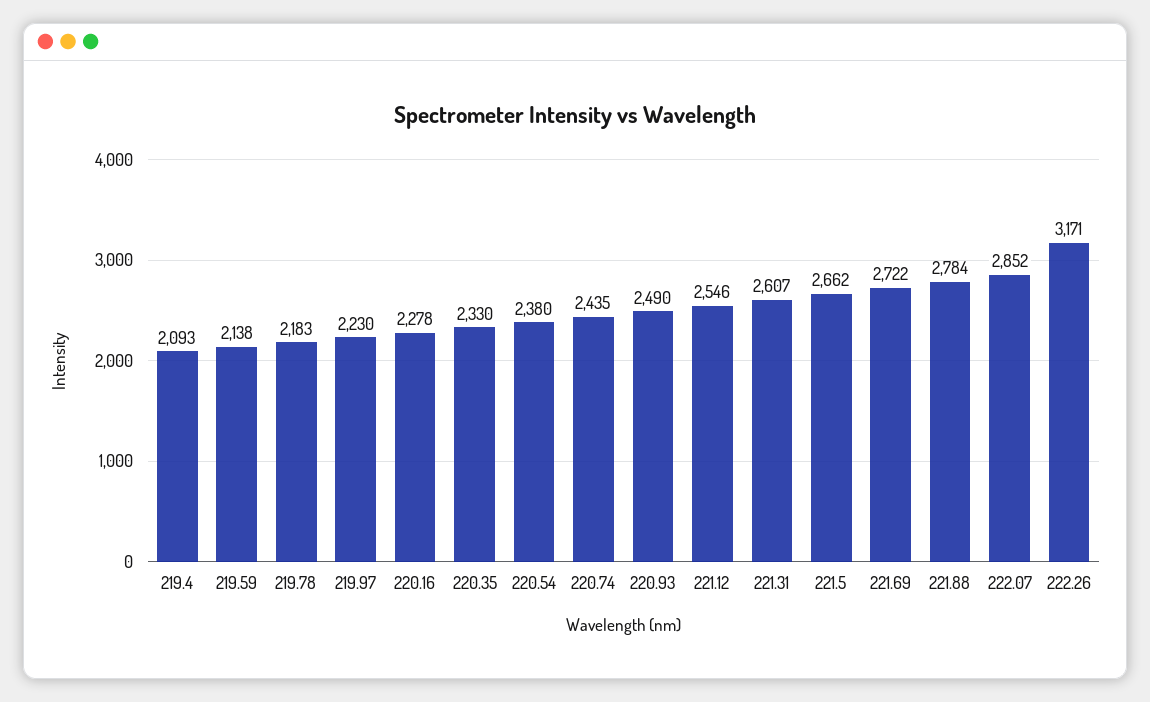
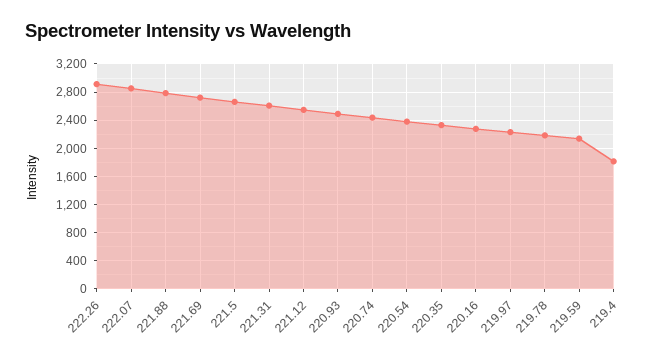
  {
-   "219.4": 2093,
+   "219.4": 1800,
    "219.59": 2138,
    "219.78": 2183,
    "219.97": 2230,
    "220.16": 2278,
    "220.35": 2330,
    "220.54": 2380,
    "220.74": 2435,
    "220.93": 2490,
    "221.12": 2546,
    "221.31": 2607,
    "221.5": 2662,
    "221.69": 2722,
    "221.88": 2784,
    "222.07": 2852,
-   "222.26": 3171
+   "222.26": 2900
  }

